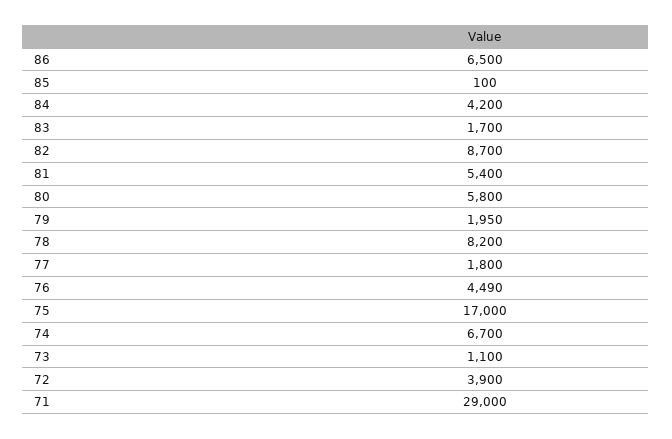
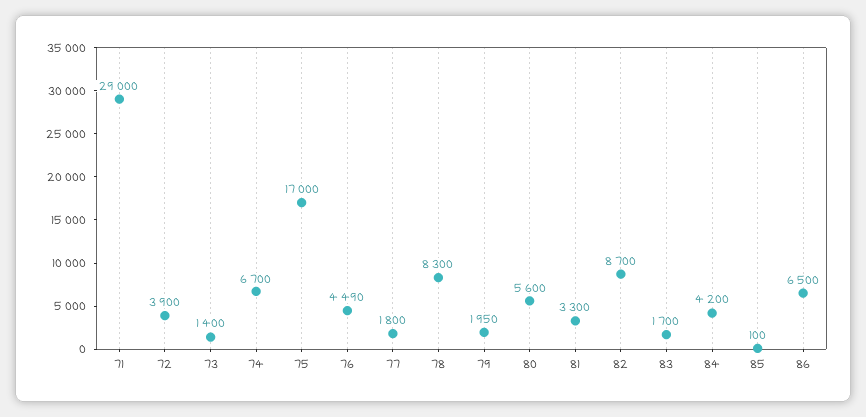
  {
    "86": 6500,
    "85": 100,
    "84": 4200,
    "83": 1700,
    "82": 8700,
-   "81": 5400,
+   "81": 3300,
-   "80": 5800,
+   "80": 5600,
    "79": 1950,
-   "78": 8200,
+   "78": 8300,
    "77": 1800,
    "76": 4490,
    "75": 17000,
    "74": 6700,
-   "73": 1100,
+   "73": 1400,
    "72": 3900,
    "71": 29000
  }

